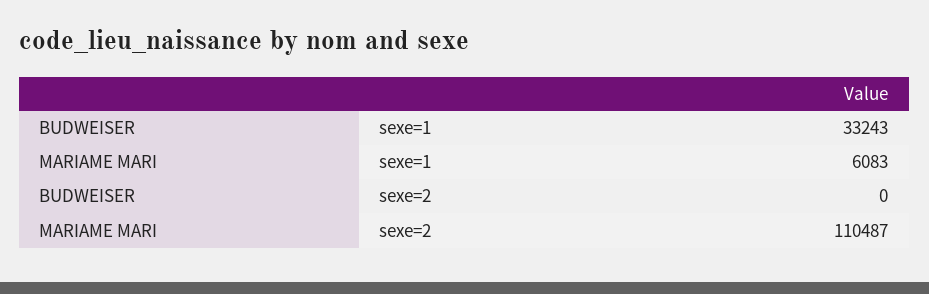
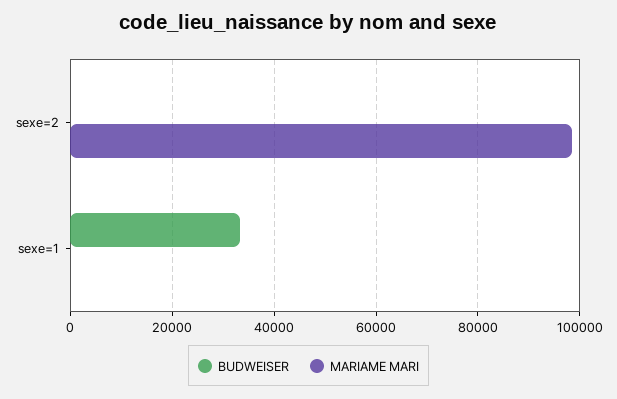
  {
    "BUDWEISER": {
      "sexe=1": 33243,
      "sexe=2": 0
    },
    "MARIAME MARI": {
-     "sexe=1": 6083,
+     "sexe=1": 0,
-     "sexe=2": 110487
+     "sexe=2": 98000
    }
  }

